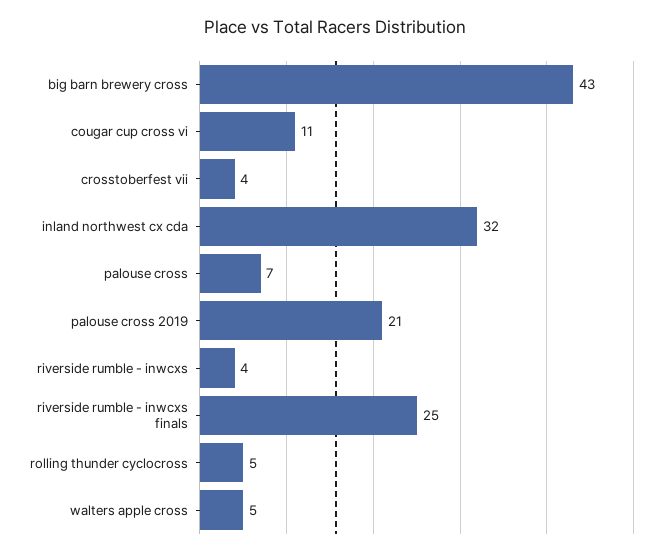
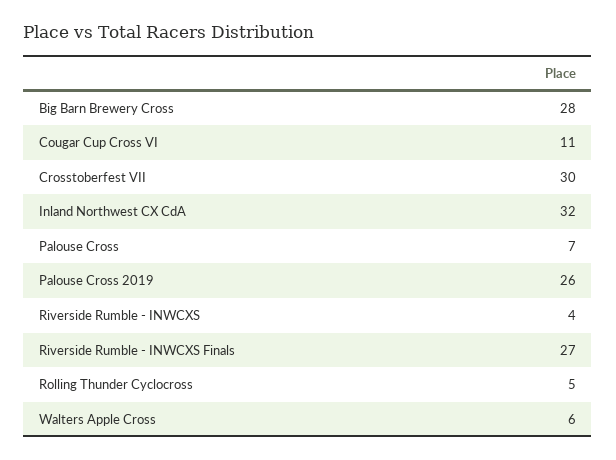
  {
-   "big barn brewery cross": 43,
+   "big barn brewery cross": 28,
    "cougar cup cross vi": 11,
-   "crosstoberfest vii": 4,
+   "crosstoberfest vii": 30,
    "inland northwest cx cda": 32,
    "palouse cross": 7,
-   "palouse cross 2019": 21,
+   "palouse cross 2019": 26,
    "riverside rumble - inwcxs": 4,
-   "riverside rumble - inwcxs finals": 25,
+   "riverside rumble - inwcxs finals": 27,
    "rolling thunder cyclocross": 5,
-   "walters apple cross": 5
+   "walters apple cross": 6
  }

